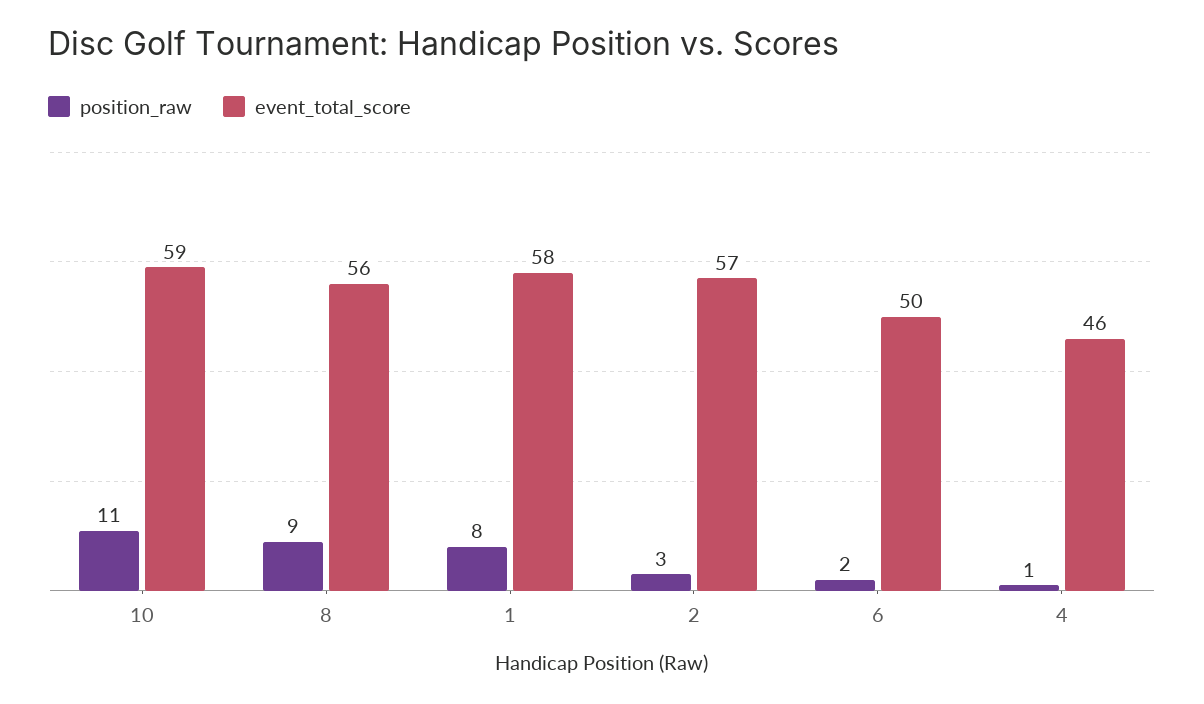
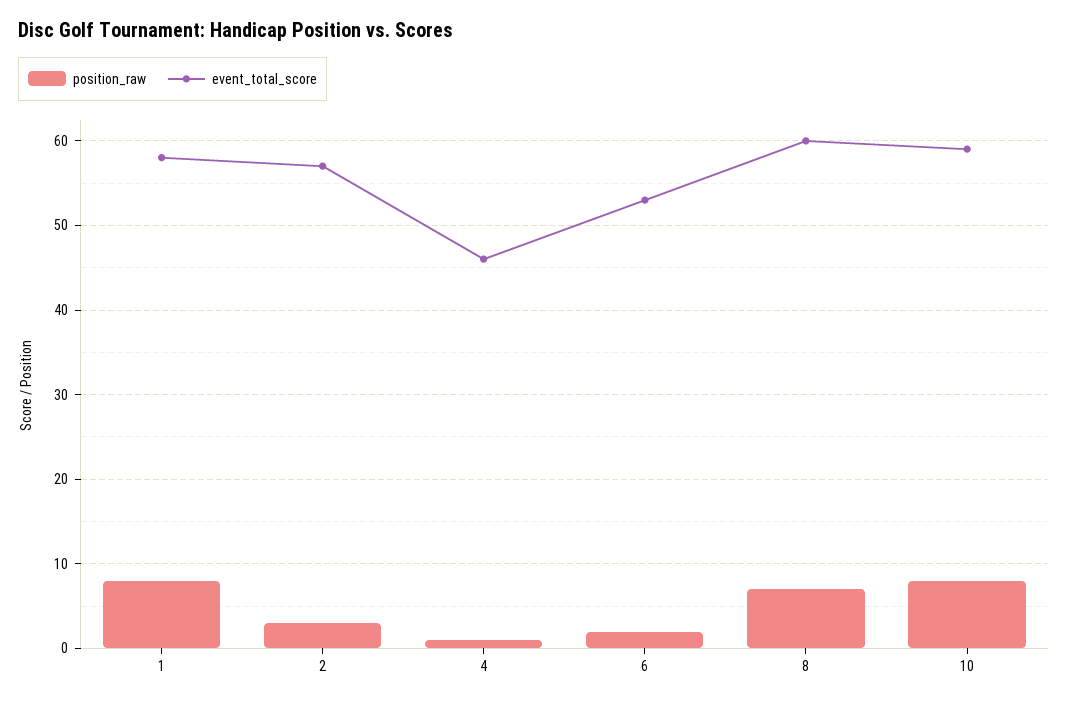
  {
    "position_raw": {
-     "10": 11,
+     "10": 8,
-     "8": 9,
+     "8": 7,
      "1": 8,
      "2": 3,
      "6": 2,
      "4": 1
    },
    "event_total_score": {
      "10": 59,
-     "8": 56,
+     "8": 60,
      "1": 58,
      "2": 57,
-     "6": 50,
+     "6": 53,
      "4": 46
    }
  }

